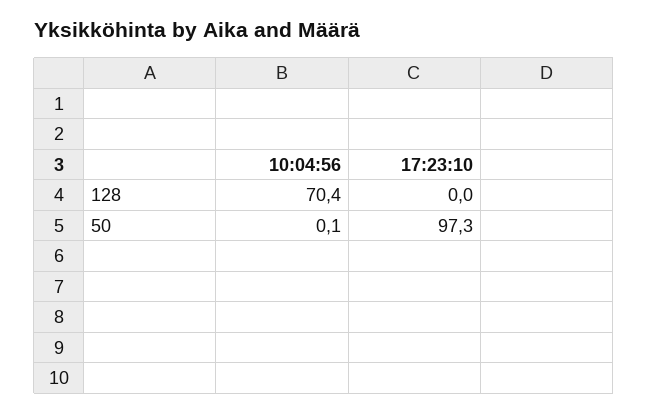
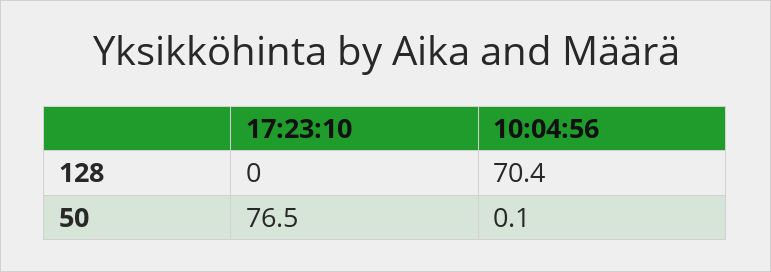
  {
    "10:04:56": {
      "128": 70.4,
      "50": 0.1
    },
    "17:23:10": {
      "128": 0,
-     "50": 97.3
+     "50": 76.5
    }
  }

